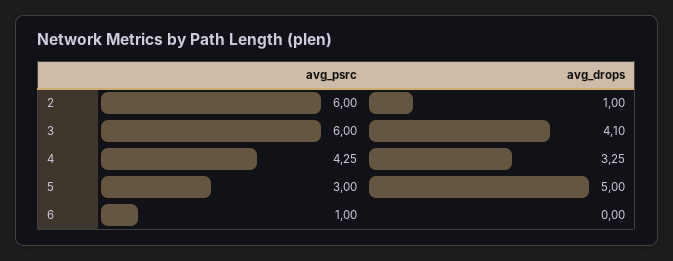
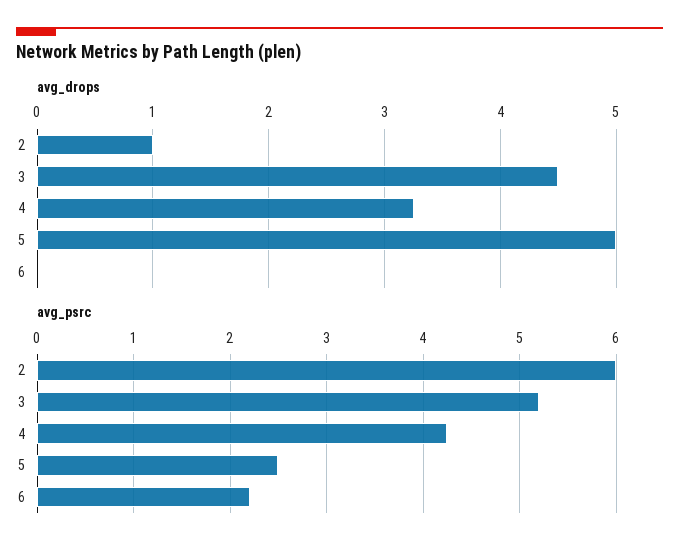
  {
    "avg_psrc": {
      "2": 6,
-     "3": 6,
+     "3": 5.2,
      "4": 4.25,
-     "5": 3,
+     "5": 2.5,
-     "6": 1
+     "6": 2.2
    },
    "avg_drops": {
      "2": 1,
-     "3": 4.1,
+     "3": 4.5,
      "4": 3.25,
      "5": 5,
      "6": 0
    }
  }

